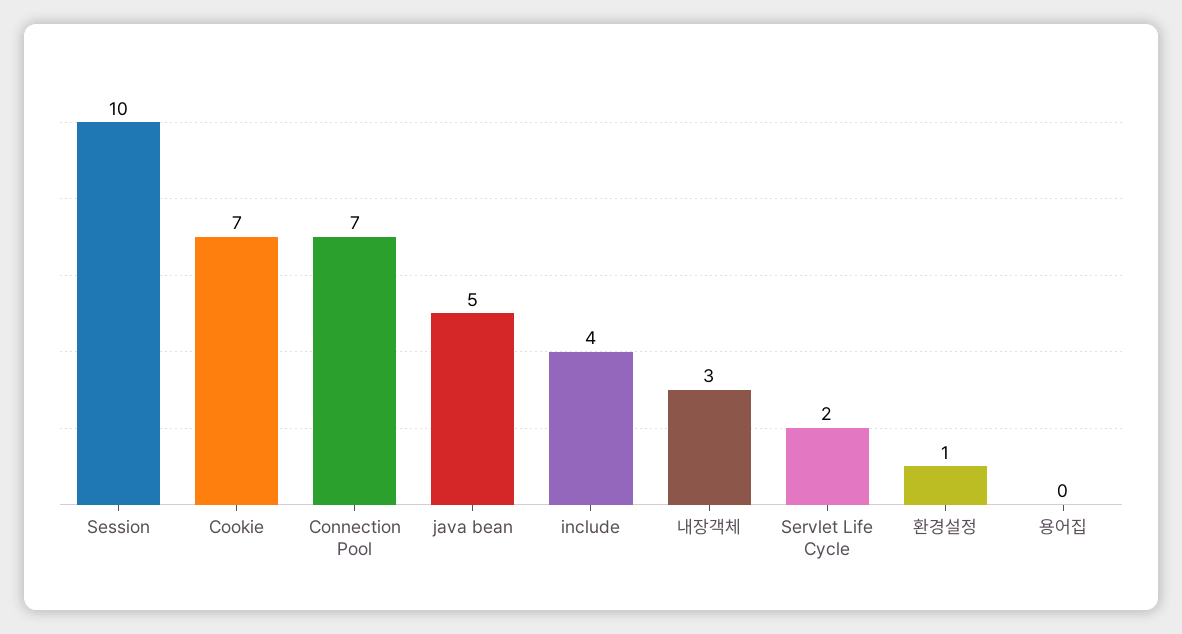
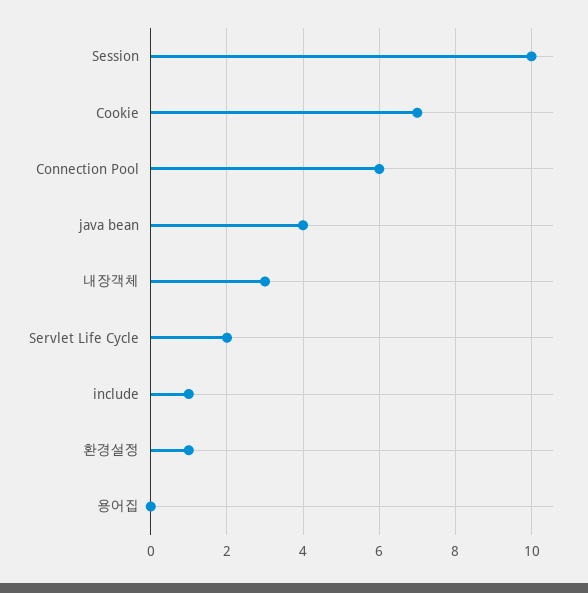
  {
    "Session": 10,
    "Cookie": 7,
-   "Connection Pool": 7,
+   "Connection Pool": 6,
-   "java bean": 5,
+   "java bean": 4,
-   "include": 4,
+   "include": 1,
    "내장객체": 3,
    "Servlet Life Cycle": 2,
    "환경설정": 1,
    "용어집": 0
  }

